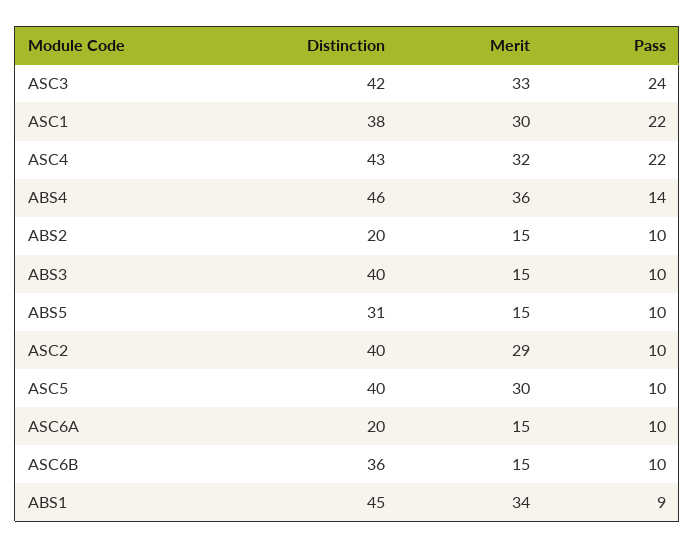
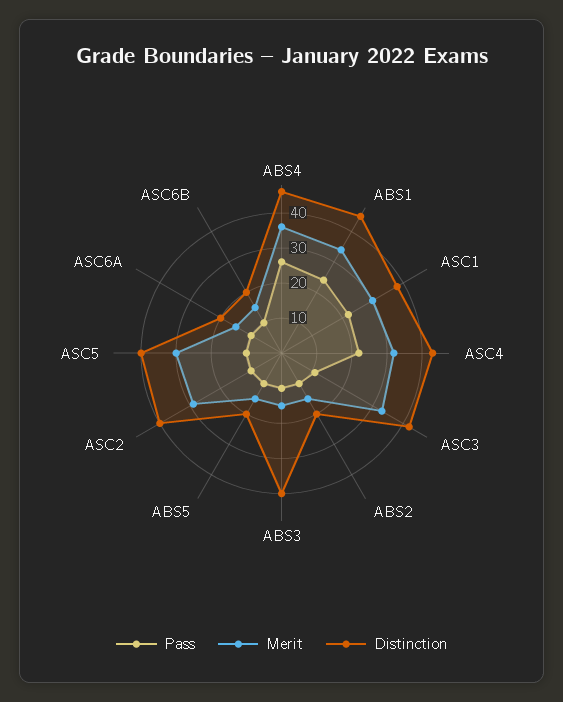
  {
    "Distinction": {
      "ASC3": 42,
      "ASC1": 38,
      "ASC4": 43,
      "ABS4": 46,
      "ABS2": 20,
      "ABS3": 40,
-     "ABS5": 31,
+     "ABS5": 20,
      "ASC2": 40,
      "ASC5": 40,
      "ASC6A": 20,
-     "ASC6B": 36,
+     "ASC6B": 20,
      "ABS1": 45
    },
    "Merit": {
      "ASC3": 33,
      "ASC1": 30,
      "ASC4": 32,
      "ABS4": 36,
      "ABS2": 15,
      "ABS3": 15,
      "ABS5": 15,
      "ASC2": 29,
      "ASC5": 30,
      "ASC6A": 15,
      "ASC6B": 15,
      "ABS1": 34
    },
    "Pass": {
-     "ASC3": 24,
+     "ASC3": 10,
      "ASC1": 22,
      "ASC4": 22,
-     "ABS4": 14,
+     "ABS4": 25,
      "ABS2": 10,
      "ABS3": 10,
      "ABS5": 10,
      "ASC2": 10,
      "ASC5": 10,
      "ASC6A": 10,
      "ASC6B": 10,
-     "ABS1": 9
+     "ABS1": 25
    }
  }

